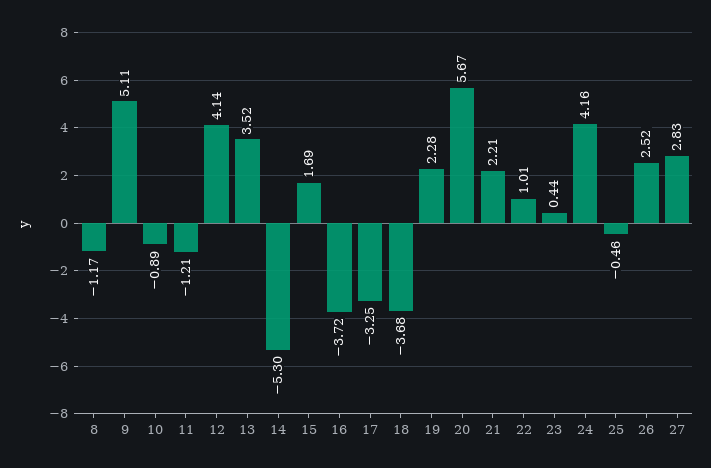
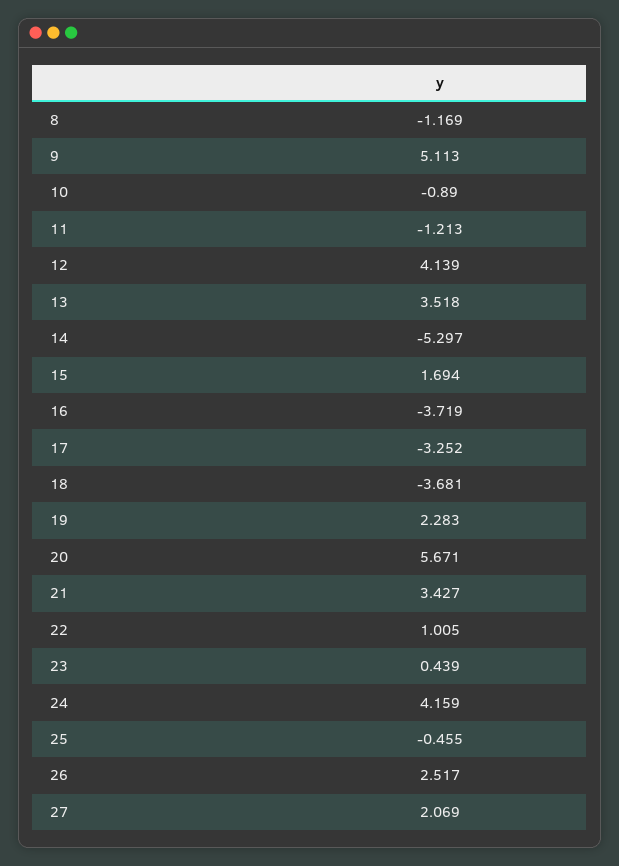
  {
    "8": -1.169,
    "9": 5.113,
    "10": -0.89,
    "11": -1.213,
    "12": 4.139,
    "13": 3.518,
    "14": -5.297,
    "15": 1.694,
    "16": -3.719,
    "17": -3.252,
    "18": -3.681,
    "19": 2.283,
    "20": 5.671,
-   "21": 2.21,
+   "21": 3.427,
    "22": 1.005,
    "23": 0.439,
    "24": 4.159,
    "25": -0.455,
    "26": 2.517,
-   "27": 2.83
+   "27": 2.069
  }

